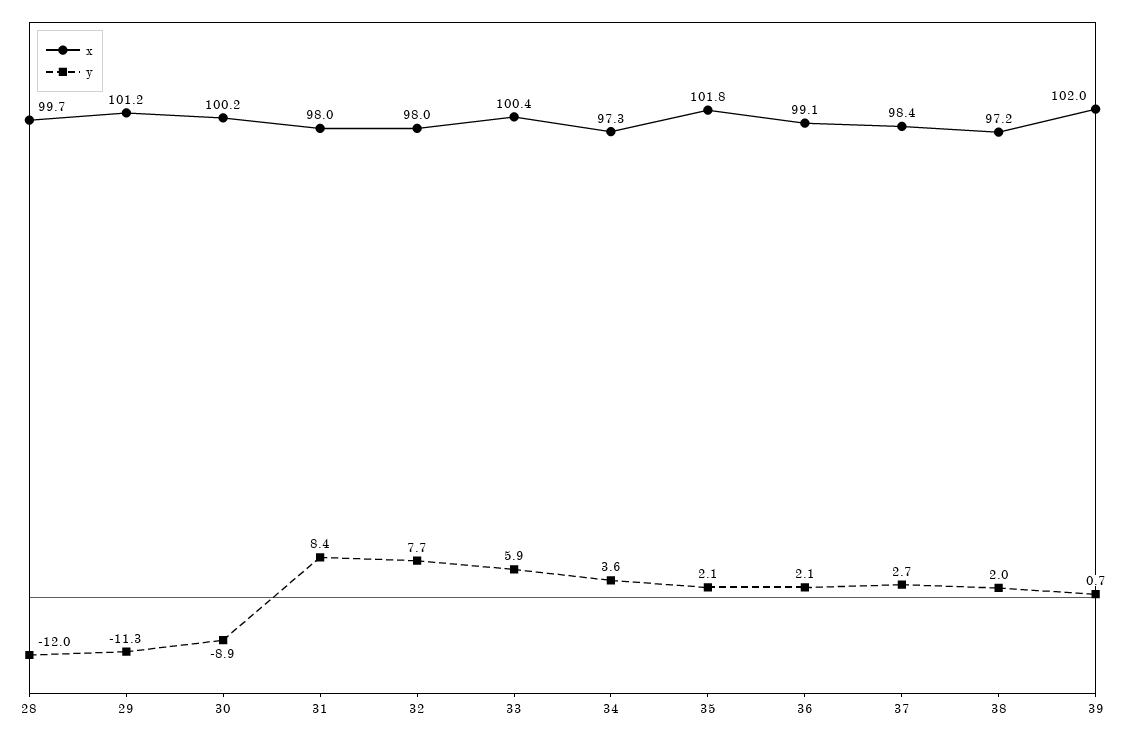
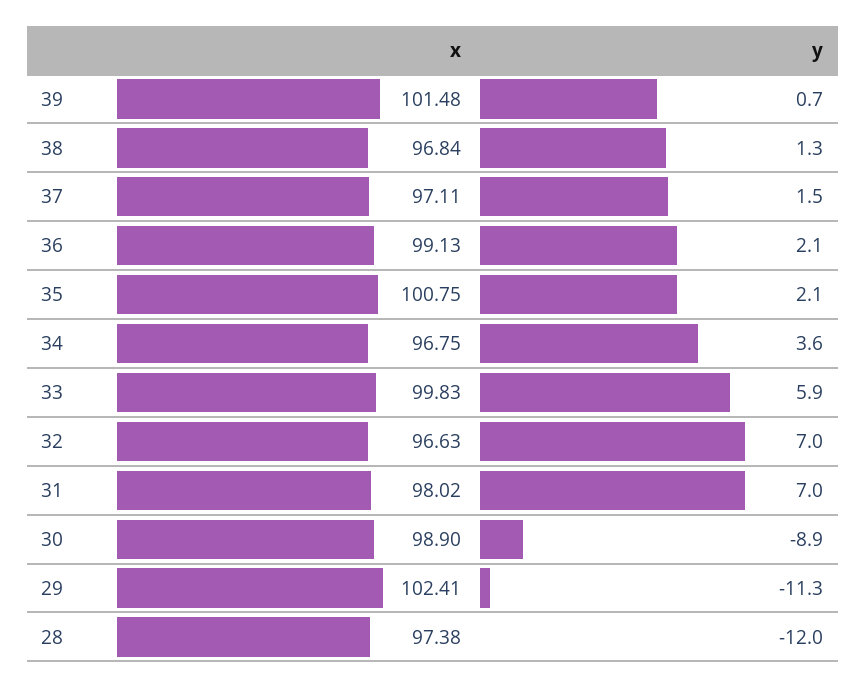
  {
    "x": {
-     "28": 99.7,
+     "28": 97.38,
-     "29": 101.2,
+     "29": 102.41,
-     "30": 100.2,
+     "30": 98.9,
      "31": 98.02,
-     "32": 98,
+     "32": 96.63,
-     "33": 100.4,
+     "33": 99.83,
-     "34": 97.3,
+     "34": 96.75,
-     "35": 101.8,
+     "35": 100.75,
      "36": 99.13,
-     "37": 98.4,
+     "37": 97.11,
-     "38": 97.2,
+     "38": 96.84,
-     "39": 102
+     "39": 101.48
    },
    "y": {
      "28": -12,
      "29": -11.3,
      "30": -8.9,
-     "31": 8.4,
+     "31": 7,
-     "32": 7.7,
+     "32": 7,
      "33": 5.9,
      "34": 3.6,
      "35": 2.1,
      "36": 2.1,
-     "37": 2.7,
+     "37": 1.5,
-     "38": 2,
+     "38": 1.3,
      "39": 0.7
    }
  }

